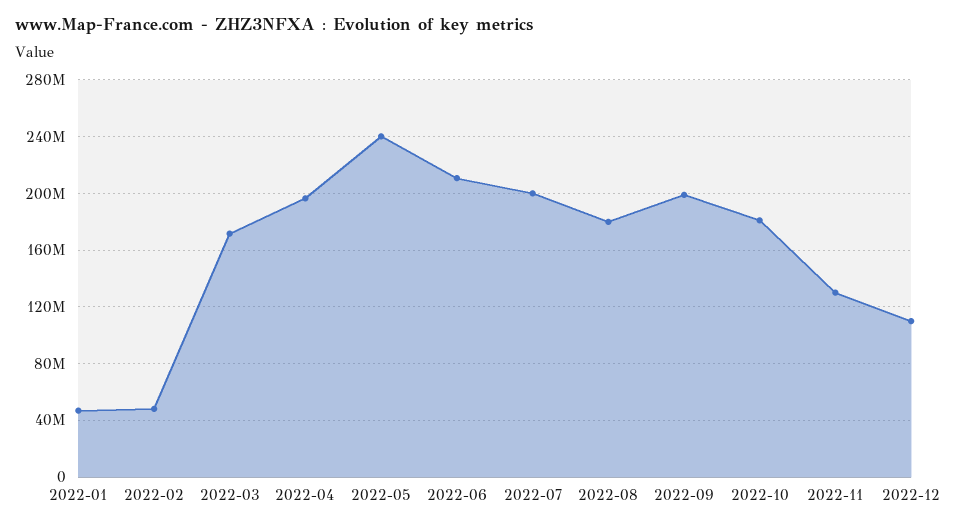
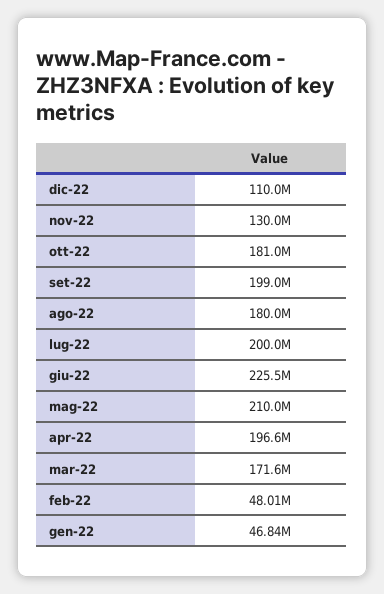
  {
    "2022-01": 46840000,
    "2022-02": 48010000,
    "2022-03": 171600000,
    "2022-04": 196600000,
-   "2022-05": 240000000,
+   "2022-05": 210000000,
-   "2022-06": 210000000,
+   "2022-06": 225500000,
    "2022-07": 200000000,
    "2022-08": 180000000,
    "2022-09": 199000000,
    "2022-10": 181000000,
    "2022-11": 130000000,
    "2022-12": 110000000
  }

